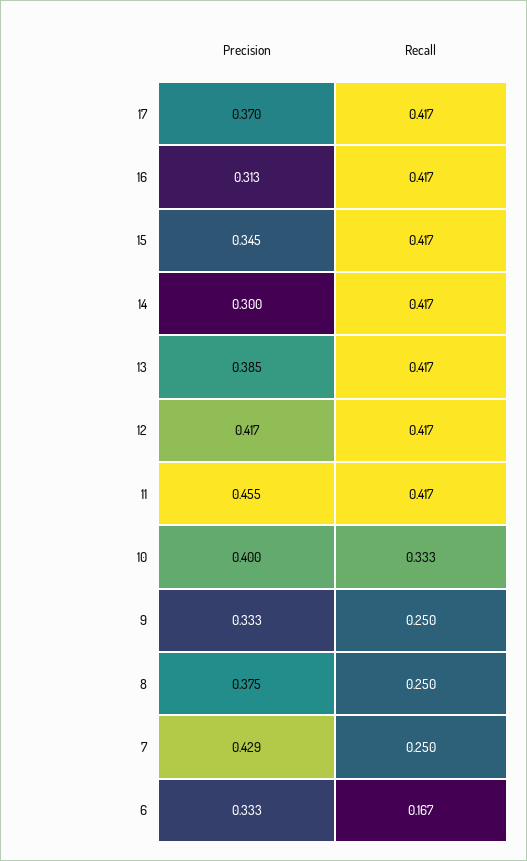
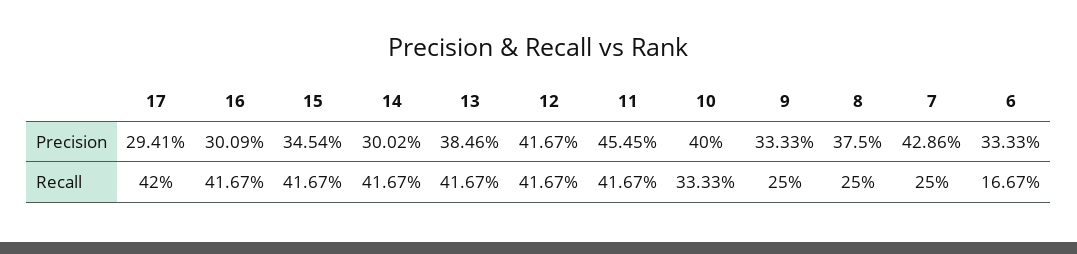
  {
    "Precision": {
-     "17": 0.37,
+     "17": 0.2941,
-     "16": 0.313,
+     "16": 0.3009,
      "15": 0.3454,
      "14": 0.3002,
      "13": 0.3846,
      "12": 0.4167,
      "11": 0.4545,
      "10": 0.4,
      "9": 0.3333,
      "8": 0.375,
      "7": 0.4286,
      "6": 0.3333
    },
    "Recall": {
-     "17": 0.417,
+     "17": 0.42,
      "16": 0.4167,
      "15": 0.4167,
      "14": 0.4167,
      "13": 0.4167,
      "12": 0.4167,
      "11": 0.4167,
      "10": 0.3333,
      "9": 0.25,
      "8": 0.25,
      "7": 0.25,
      "6": 0.1667
    }
  }

